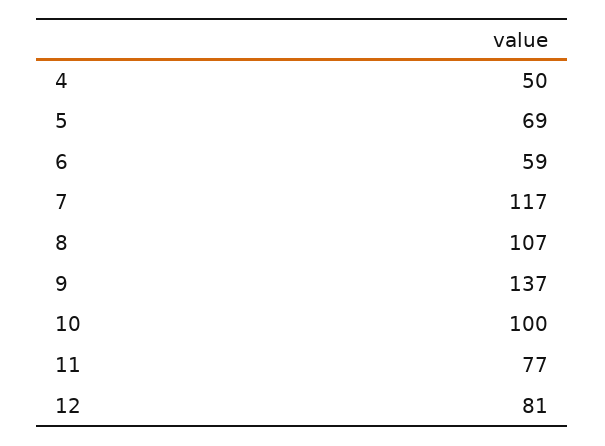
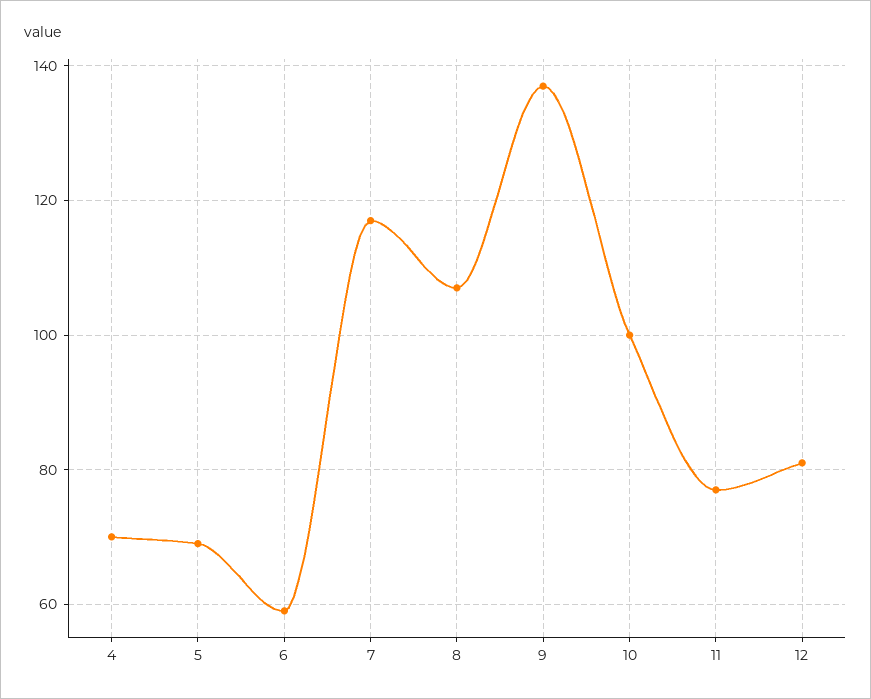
  {
-   "4": 50,
+   "4": 70,
    "5": 69,
    "6": 59,
    "7": 117,
    "8": 107,
    "9": 137,
    "10": 100,
    "11": 77,
    "12": 81
  }

